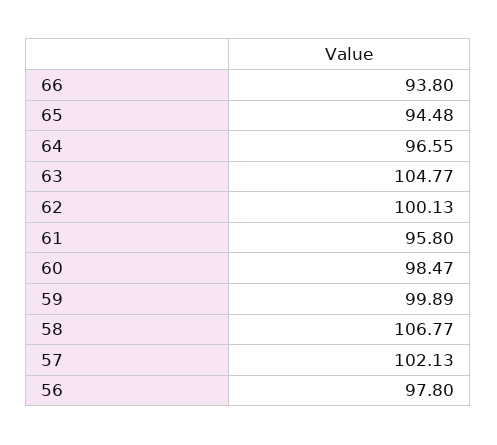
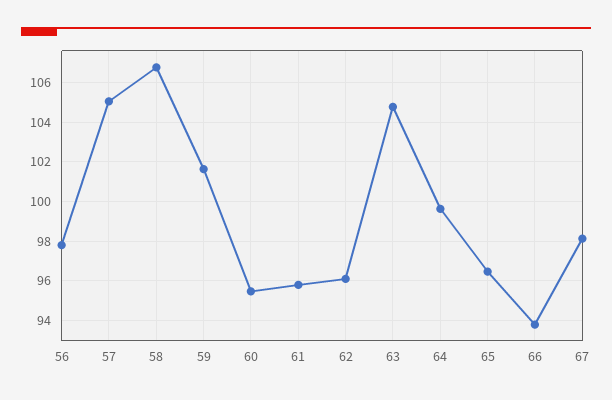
  {
    "66": 93.8,
-   "65": 94.48,
+   "65": 96.5,
-   "64": 96.55,
+   "64": 99.5,
    "63": 104.77,
-   "62": 100.13,
+   "62": 96,
    "61": 95.8,
-   "60": 98.47,
+   "60": 95.5,
-   "59": 99.89,
+   "59": 101.5,
    "58": 106.77,
-   "57": 102.13,
+   "57": 105,
-   "56": 97.8
+   "56": 97.8,
+   "67": 98
  }

